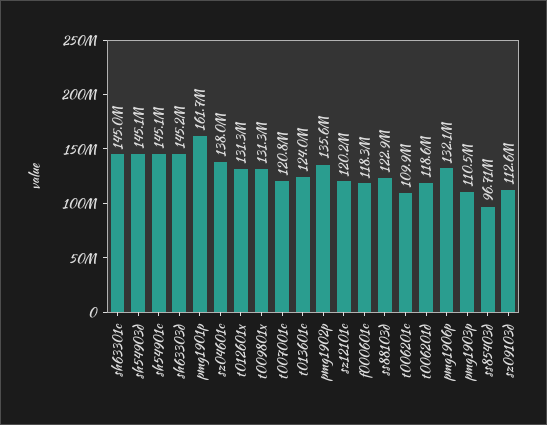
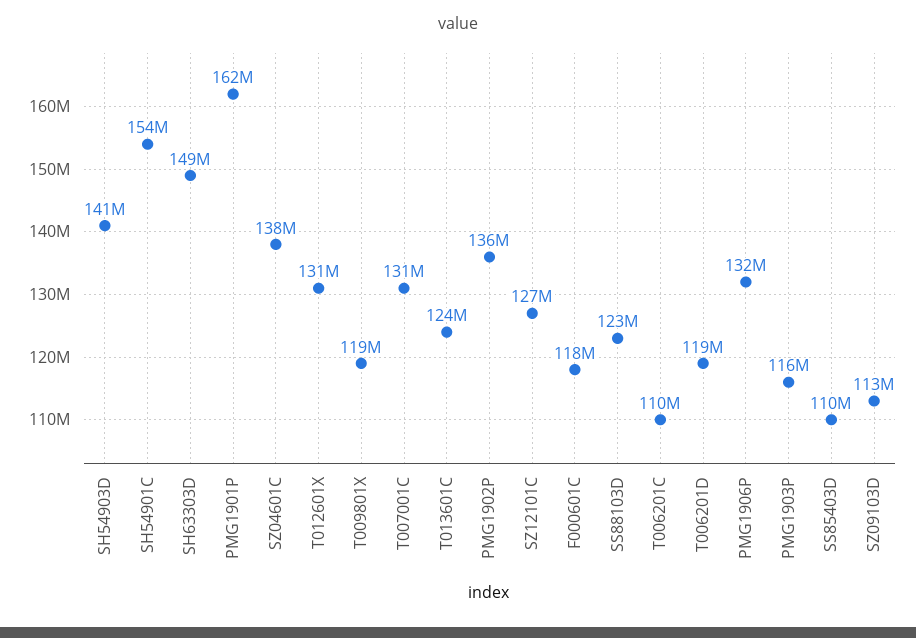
  {
-   "sh63301c": 145000000,
-   "sh54903d": 145100000,
+   "sh54903d": 141000000,
-   "sh54901c": 145100000,
+   "sh54901c": 154000000,
-   "sh63303d": 145200000,
+   "sh63303d": 149000000,
    "pmg1901p": 161700000,
    "sz04601c": 138000000,
    "t012601x": 131300000,
-   "t009801x": 131300000,
+   "t009801x": 119000000,
-   "t007001c": 120800000,
+   "t007001c": 131000000,
    "t013601c": 124000000,
    "pmg1902p": 135600000,
-   "sz12101c": 120200000,
+   "sz12101c": 127000000,
    "f000601c": 118300000,
    "ss88103d": 122900000,
    "t006201c": 109900000,
    "t006201d": 118600000,
    "pmg1906p": 132100000,
-   "pmg1903p": 110500000,
+   "pmg1903p": 116000000,
-   "ss85403d": 96710000,
+   "ss85403d": 110000000,
    "sz09103d": 112600000
  }

